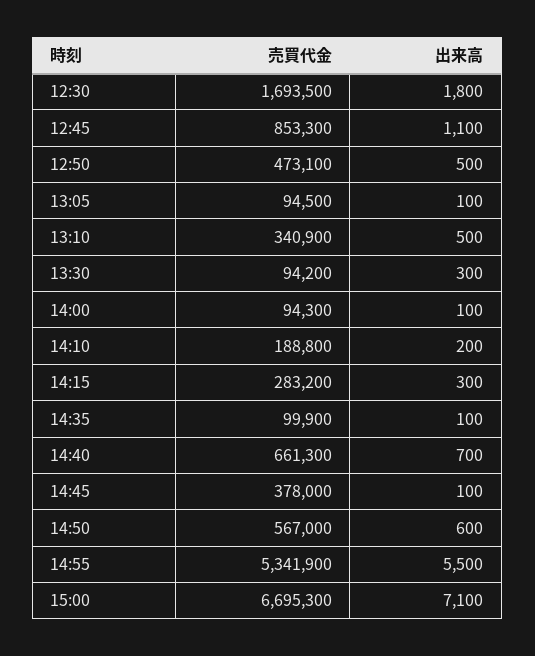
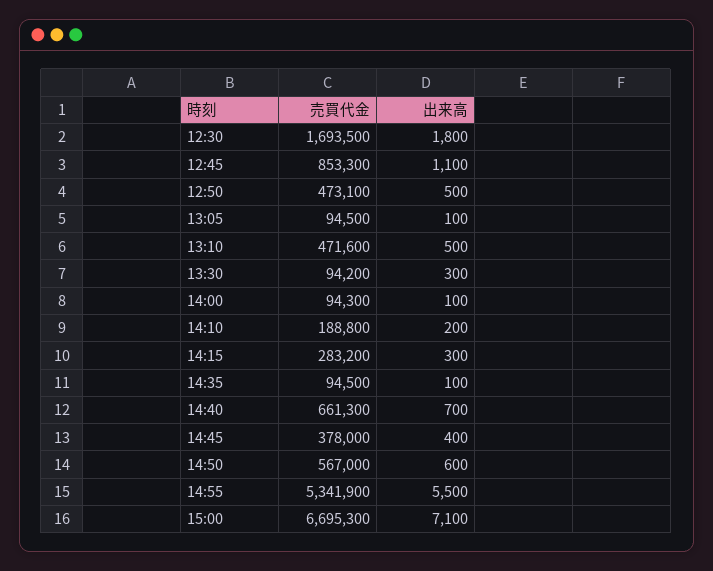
  {
    "売買代金": {
      "12:30": 1693500,
      "12:45": 853300,
      "12:50": 473100,
      "13:05": 94500,
-     "13:10": 340900,
+     "13:10": 471600,
      "13:30": 94200,
      "14:00": 94300,
      "14:10": 188800,
      "14:15": 283200,
-     "14:35": 99900,
+     "14:35": 94500,
      "14:40": 661300,
      "14:45": 378000,
      "14:50": 567000,
      "14:55": 5341900,
      "15:00": 6695300
    },
    "出来高": {
      "12:30": 1800,
      "12:45": 1100,
      "12:50": 500,
      "13:05": 100,
      "13:10": 500,
      "13:30": 300,
      "14:00": 100,
      "14:10": 200,
      "14:15": 300,
      "14:35": 100,
      "14:40": 700,
-     "14:45": 100,
+     "14:45": 400,
      "14:50": 600,
      "14:55": 5500,
      "15:00": 7100
    }
  }

